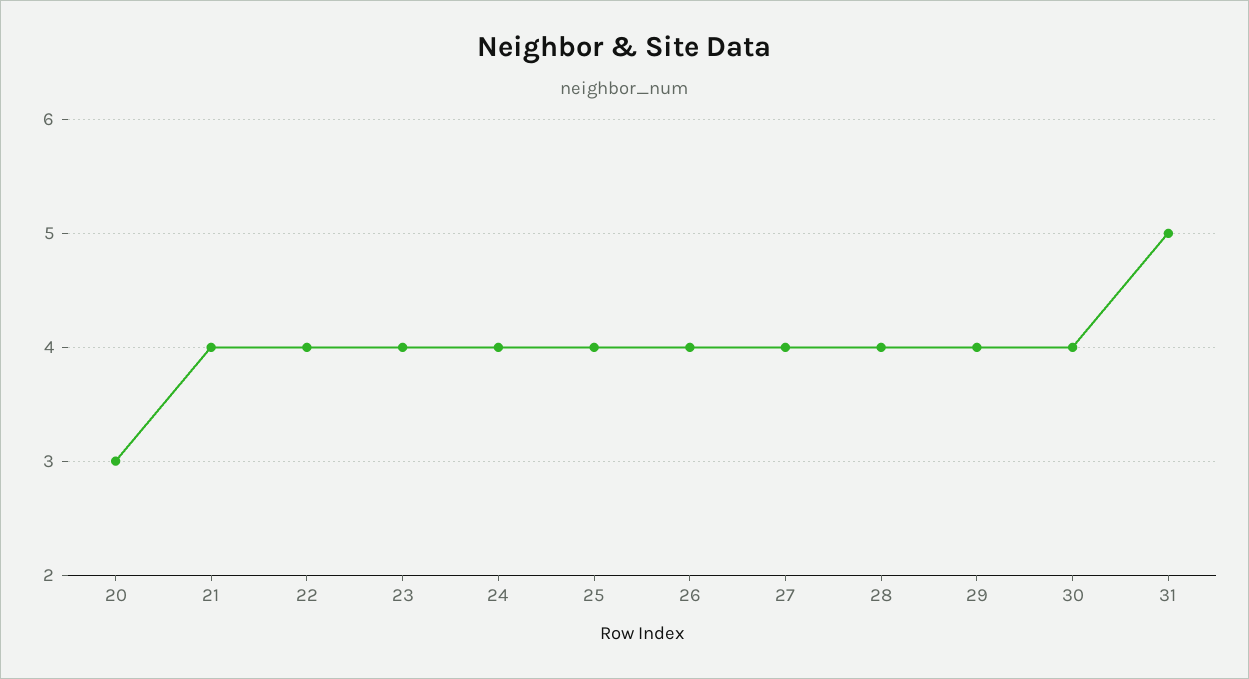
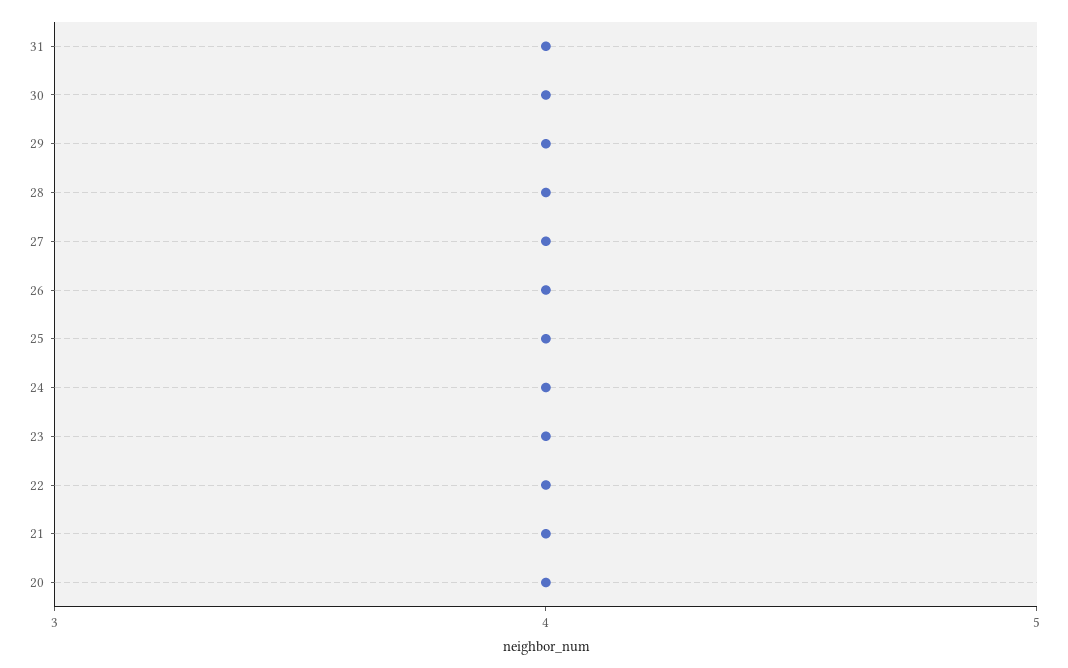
  {
-   "20": 3,
+   "20": 4,
    "21": 4,
    "22": 4,
    "23": 4,
    "24": 4,
    "25": 4,
    "26": 4,
    "27": 4,
    "28": 4,
    "29": 4,
    "30": 4,
-   "31": 5
+   "31": 4
  }

